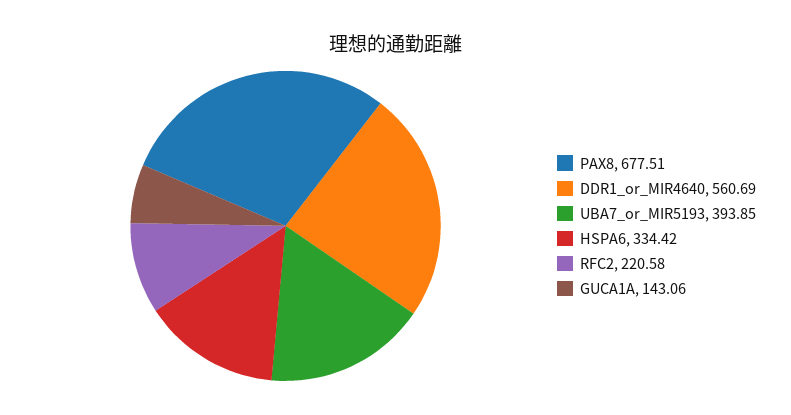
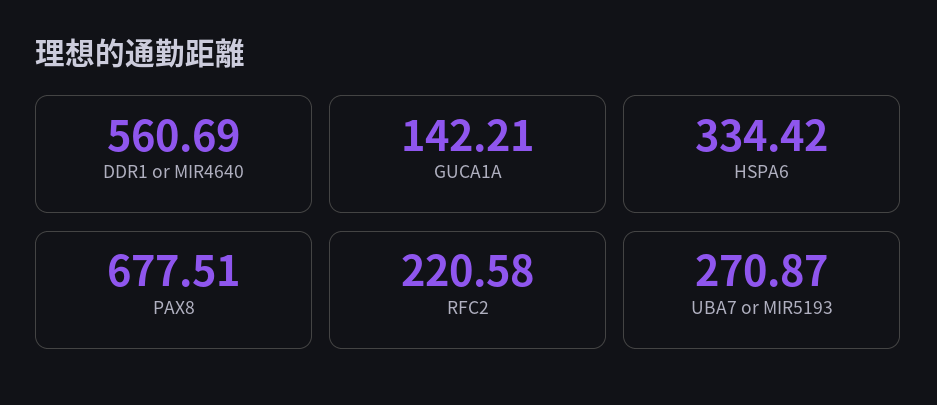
  {
    "PAX8": 677.51,
    "DDR1_or_MIR4640": 560.69,
-   "UBA7_or_MIR5193": 393.85,
+   "UBA7_or_MIR5193": 270.87,
    "HSPA6": 334.42,
    "RFC2": 220.58,
-   "GUCA1A": 143.06
+   "GUCA1A": 142.21
  }

